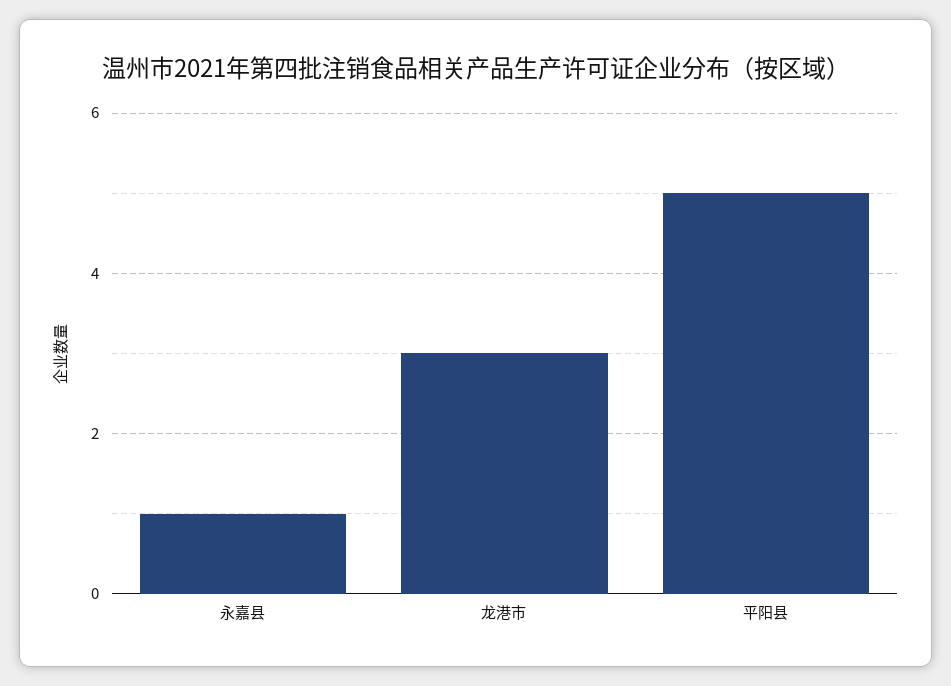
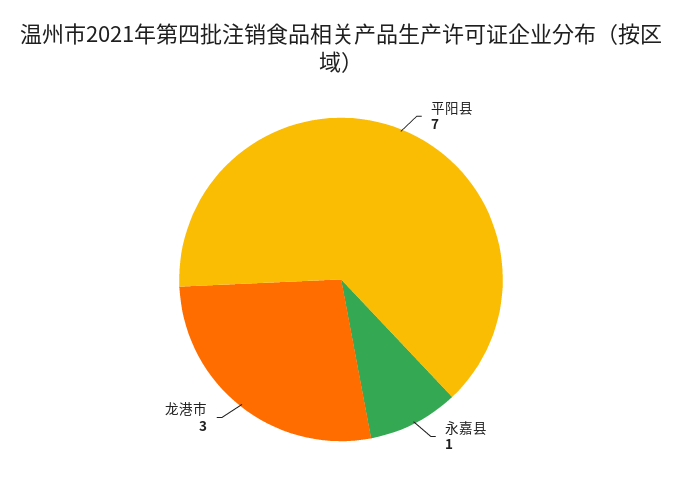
  {
    "永嘉县": 1,
    "龙港市": 3,
-   "平阳县": 5
+   "平阳县": 7
  }

